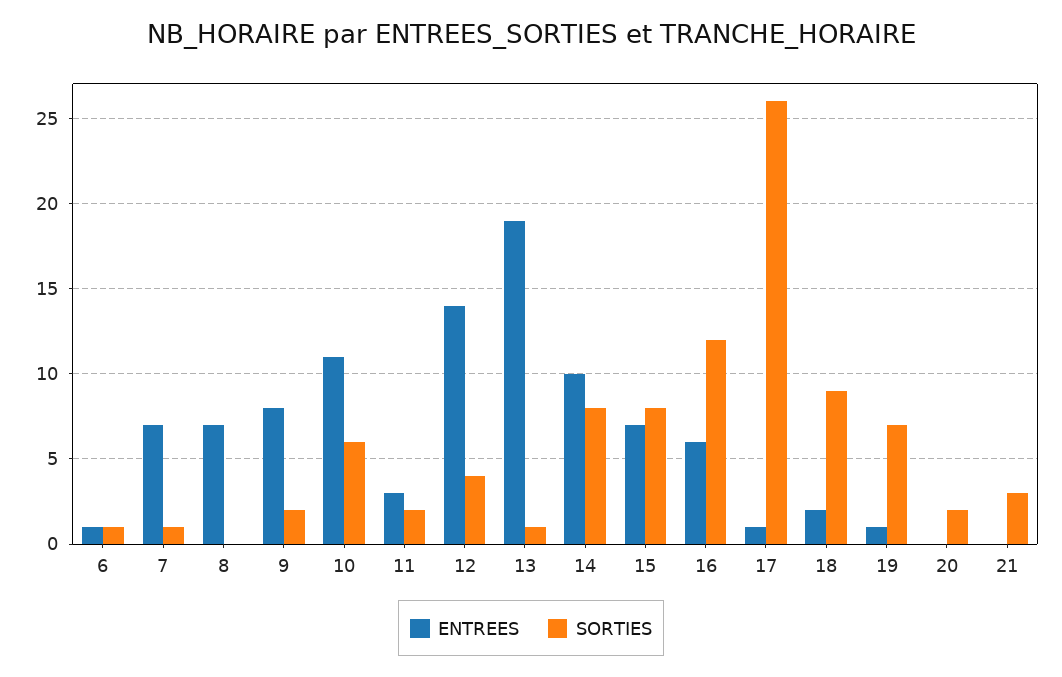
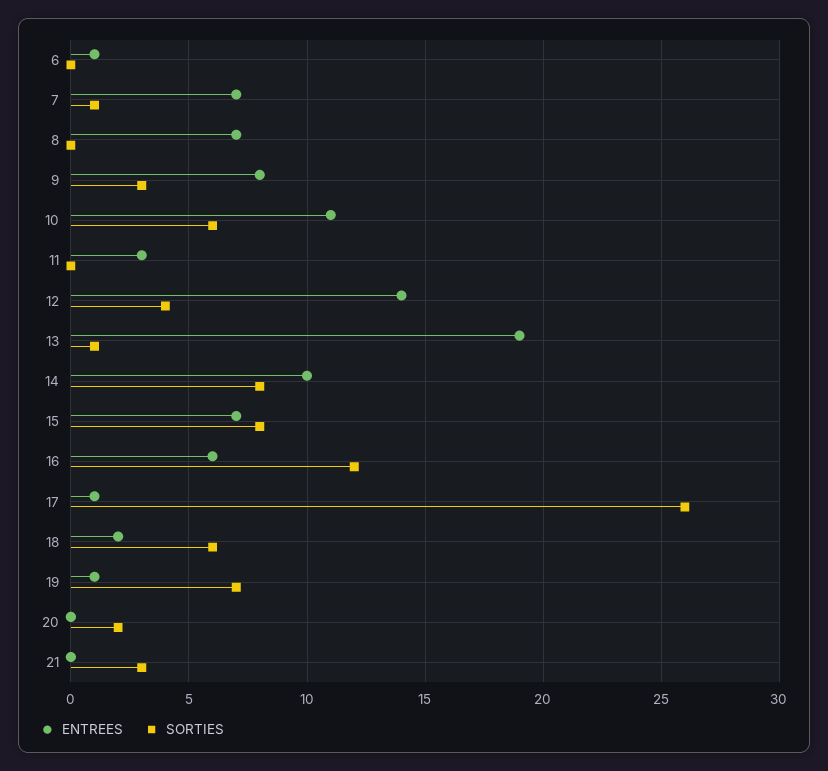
  {
    "ENTREES": {
      "6": 1,
      "7": 7,
      "8": 7,
      "9": 8,
      "10": 11,
      "11": 3,
      "12": 14,
      "13": 19,
      "14": 10,
      "15": 7,
      "16": 6,
      "17": 1,
      "18": 2,
      "19": 1,
      "20": 0,
      "21": 0
    },
    "SORTIES": {
-     "6": 1,
+     "6": 0,
      "7": 1,
      "8": 0,
-     "9": 2,
+     "9": 3,
      "10": 6,
-     "11": 2,
+     "11": 0,
      "12": 4,
      "13": 1,
      "14": 8,
      "15": 8,
      "16": 12,
      "17": 26,
-     "18": 9,
+     "18": 6,
      "19": 7,
      "20": 2,
      "21": 3
    }
  }

